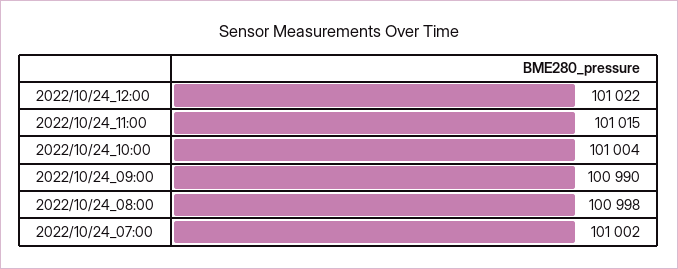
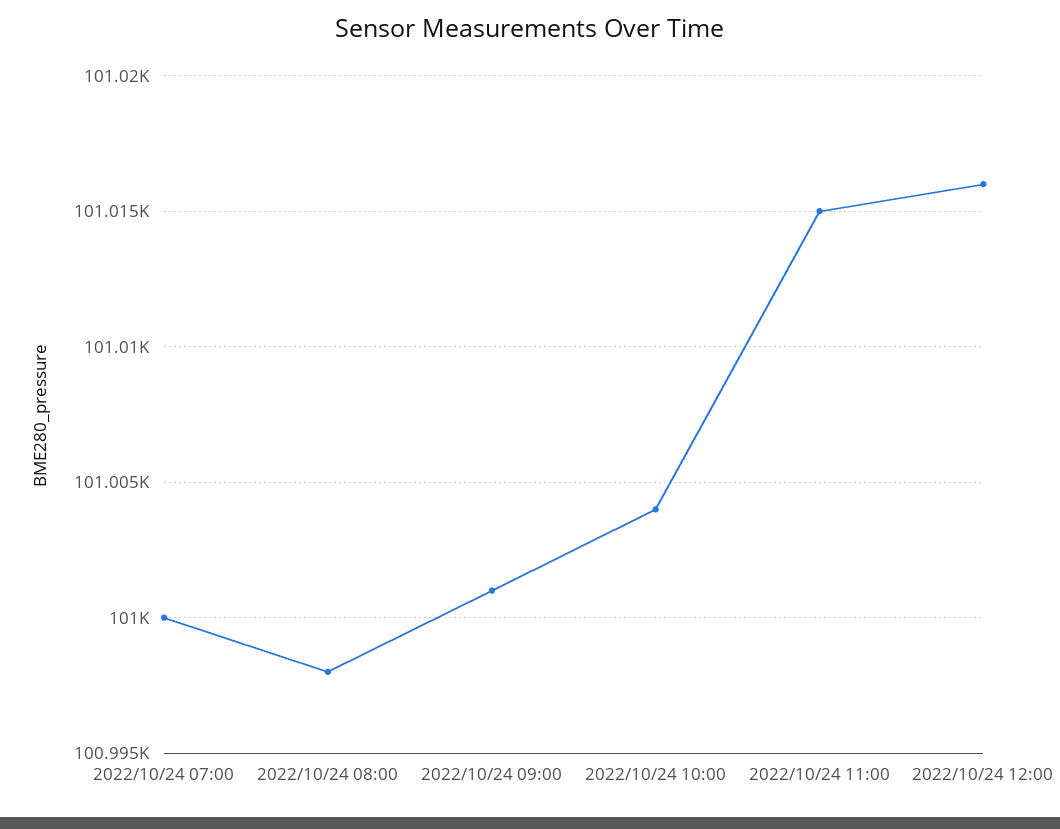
  {
-   "2022/10/24_12:00": 101022,
+   "2022/10/24_12:00": 101016,
    "2022/10/24_11:00": 101015,
    "2022/10/24_10:00": 101004,
-   "2022/10/24_09:00": 100990,
+   "2022/10/24_09:00": 101001,
    "2022/10/24_08:00": 100998,
-   "2022/10/24_07:00": 101002
+   "2022/10/24_07:00": 101000
  }

